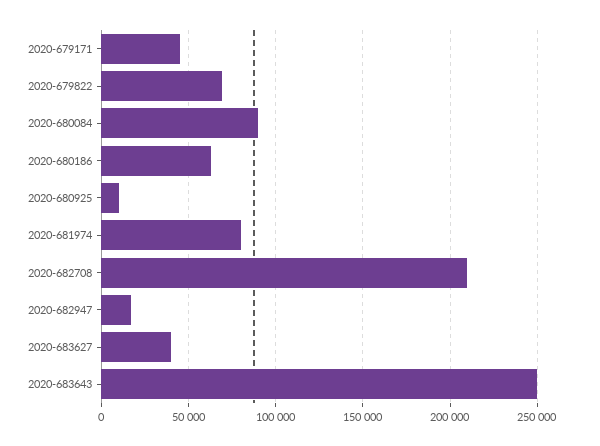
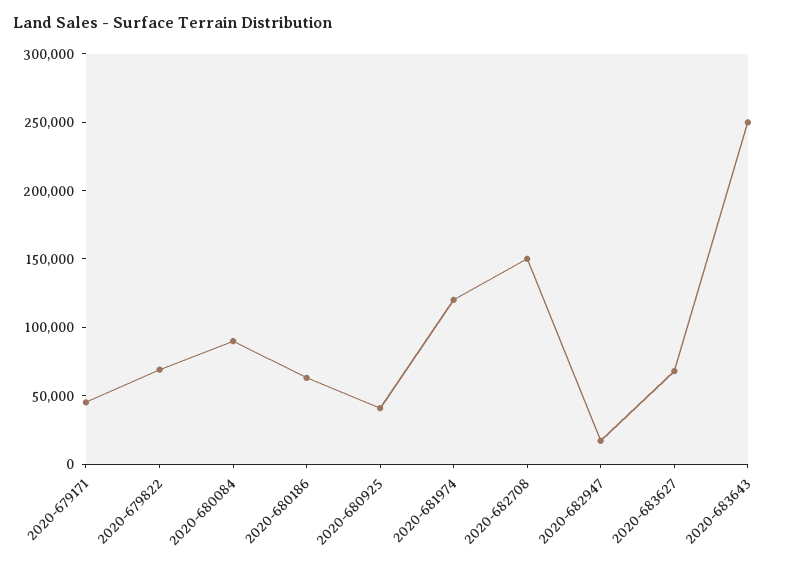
  {
    "2020-679171": 45000,
    "2020-679822": 70000,
    "2020-680084": 90000,
    "2020-680186": 65000,
-   "2020-680925": 10000,
+   "2020-680925": 40000,
-   "2020-681974": 80000,
+   "2020-681974": 120000,
-   "2020-682708": 210000,
+   "2020-682708": 150000,
    "2020-682947": 15000,
-   "2020-683627": 40000,
+   "2020-683627": 70000,
    "2020-683643": 250000
  }

